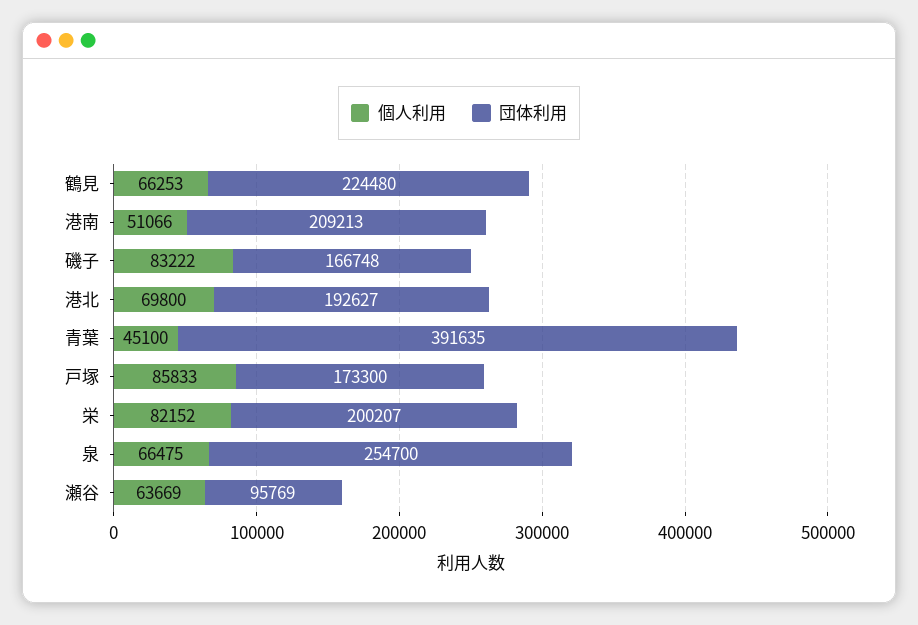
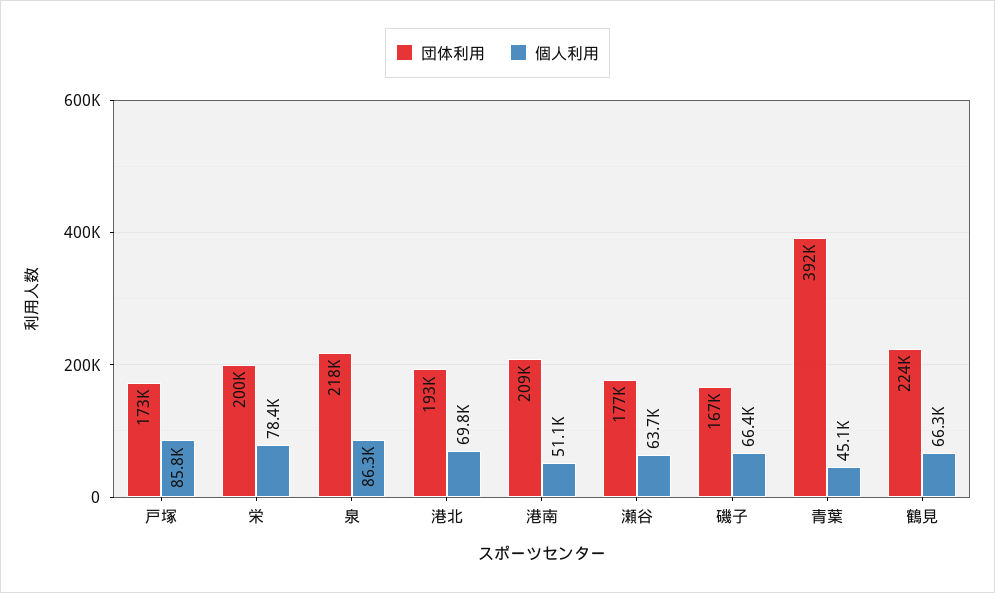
  {
    "個人利用": {
      "鶴見": 66253,
      "港南": 51066,
-     "磯子": 83222,
+     "磯子": 66400,
      "港北": 69800,
      "青葉": 45100,
      "戸塚": 85833,
-     "栄": 82152,
+     "栄": 78400,
-     "泉": 66475,
+     "泉": 86300,
      "瀬谷": 63669
    },
    "団体利用": {
      "鶴見": 224480,
      "港南": 209213,
      "磯子": 166748,
      "港北": 192627,
      "青葉": 391635,
      "戸塚": 173300,
      "栄": 200207,
-     "泉": 254700,
+     "泉": 218000,
-     "瀬谷": 95769
+     "瀬谷": 177000
    }
  }

